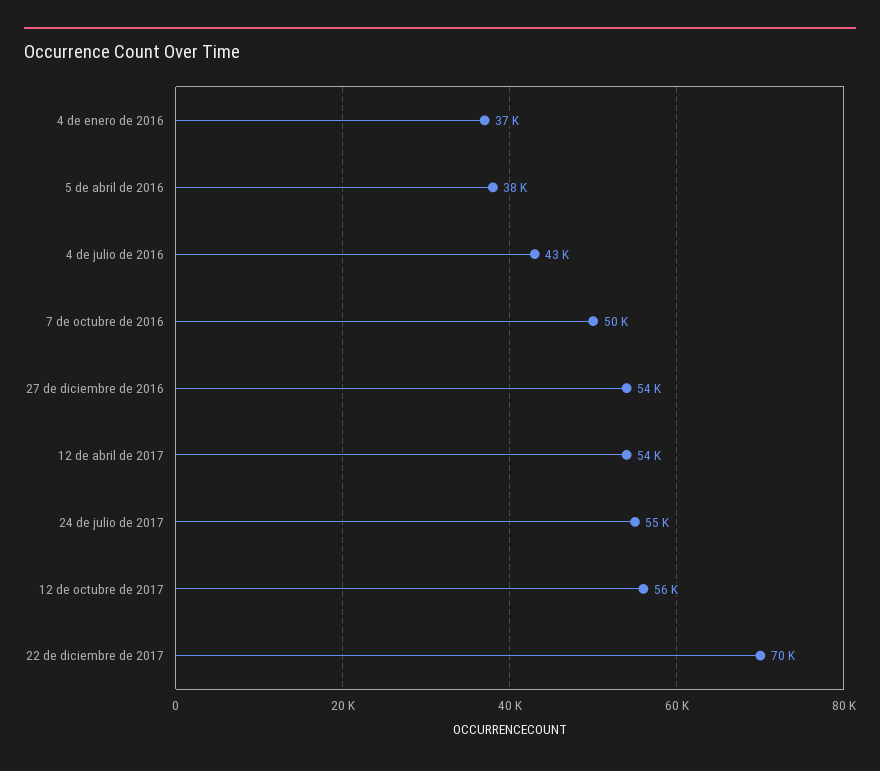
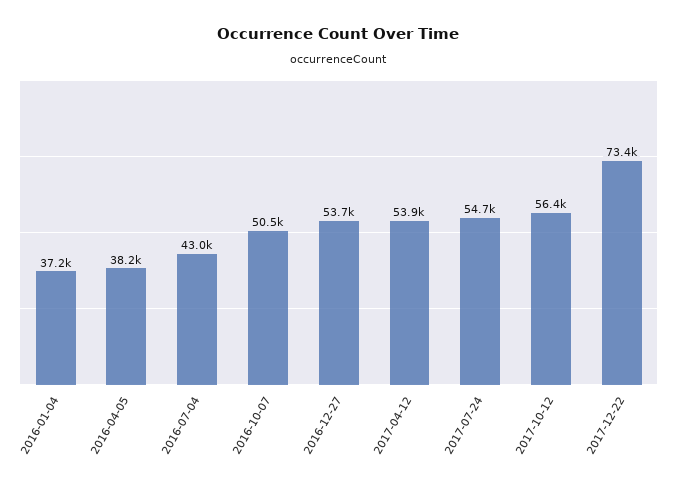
  {
    "4 de enero de 2016": 37200,
    "5 de abril de 2016": 38200,
    "4 de julio de 2016": 43000,
    "7 de octubre de 2016": 50500,
    "27 de diciembre de 2016": 53700,
    "12 de abril de 2017": 53900,
    "24 de julio de 2017": 54700,
    "12 de octubre de 2017": 56400,
-   "22 de diciembre de 2017": 70000
+   "22 de diciembre de 2017": 73400
  }

